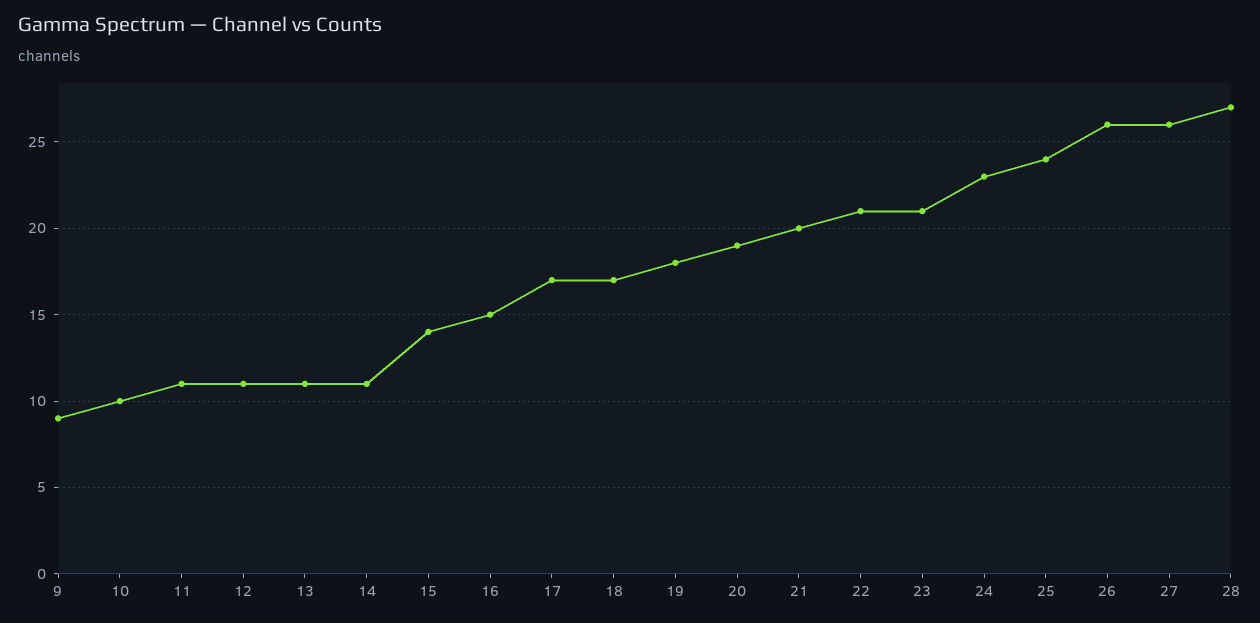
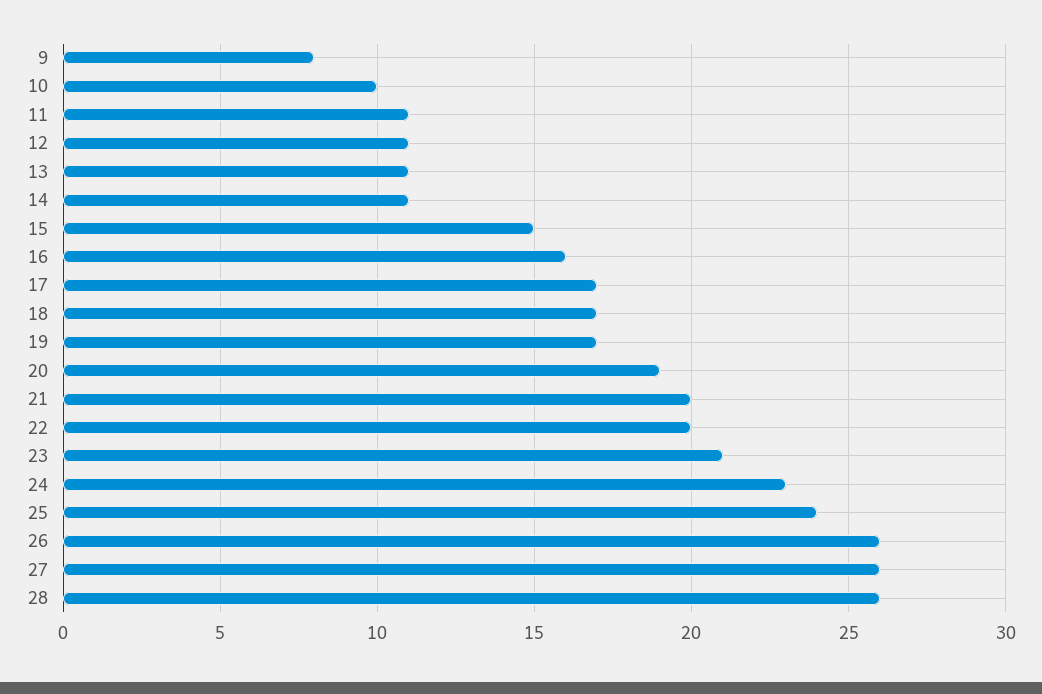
  {
-   "9": 9,
+   "9": 8,
    "10": 10,
    "11": 11,
    "12": 11,
    "13": 11,
    "14": 11,
-   "15": 14,
+   "15": 15,
-   "16": 15,
+   "16": 16,
    "17": 17,
    "18": 17,
-   "19": 18,
+   "19": 17,
    "20": 19,
    "21": 20,
-   "22": 21,
+   "22": 20,
    "23": 21,
    "24": 23,
    "25": 24,
    "26": 26,
    "27": 26,
-   "28": 27
+   "28": 26
  }

